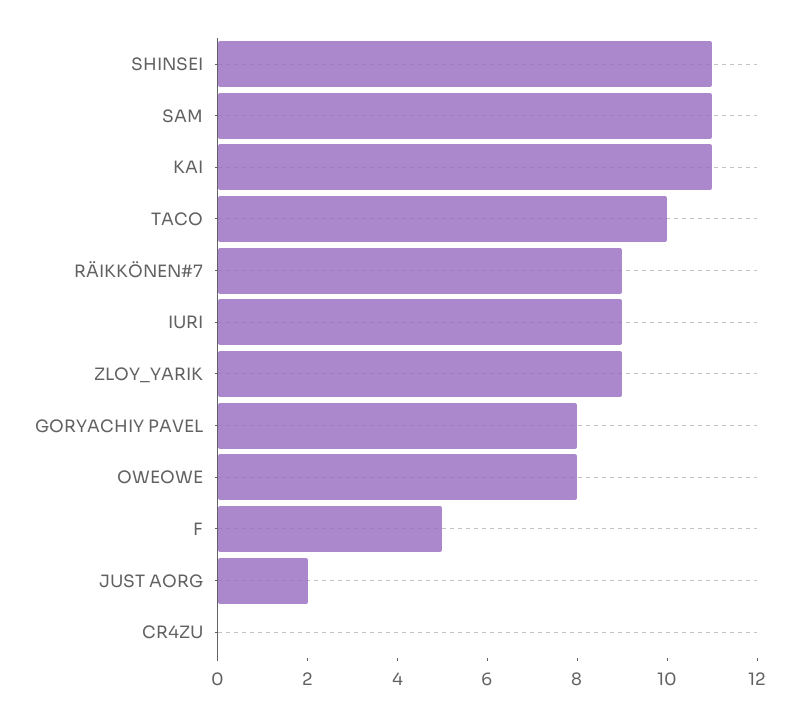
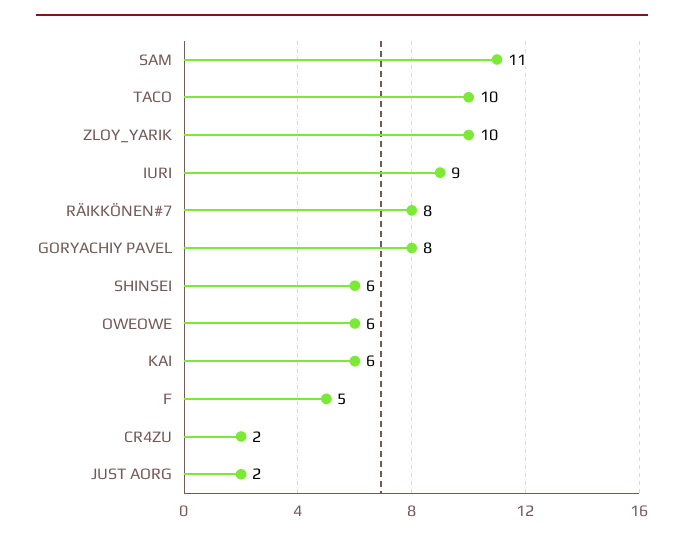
  {
-   "SHINSEI": 11,
+   "SHINSEI": 6,
    "SAM": 11,
-   "KAI": 11,
+   "KAI": 6,
    "TACO": 10,
-   "RÄIKKÖNEN#7": 9,
+   "RÄIKKÖNEN#7": 8,
    "IURI": 9,
-   "ZLOY_YARIK": 9,
+   "ZLOY_YARIK": 10,
    "GORYACHIY PAVEL": 8,
-   "OWEOWE": 8,
+   "OWEOWE": 6,
    "F": 5,
    "JUST AORG": 2,
-   "CR4ZU": 0
+   "CR4ZU": 2
  }

